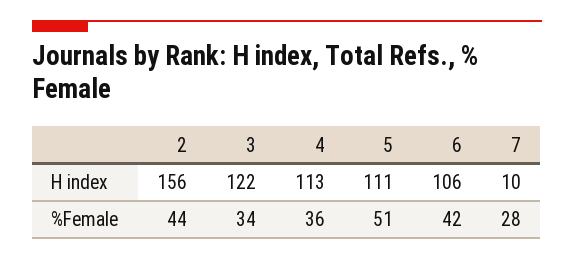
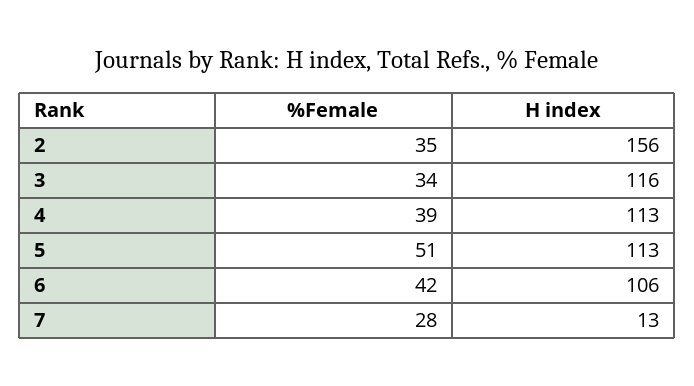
  {
    "2": {
      "H index": 156,
-     "%Female": 44
+     "%Female": 35
    },
    "3": {
-     "H index": 122,
+     "H index": 116,
      "%Female": 34
    },
    "4": {
      "H index": 113,
-     "%Female": 36
+     "%Female": 39
    },
    "5": {
-     "H index": 111,
+     "H index": 113,
      "%Female": 51
    },
    "6": {
      "H index": 106,
      "%Female": 42
    },
    "7": {
-     "H index": 10,
+     "H index": 13,
      "%Female": 28
    }
  }

